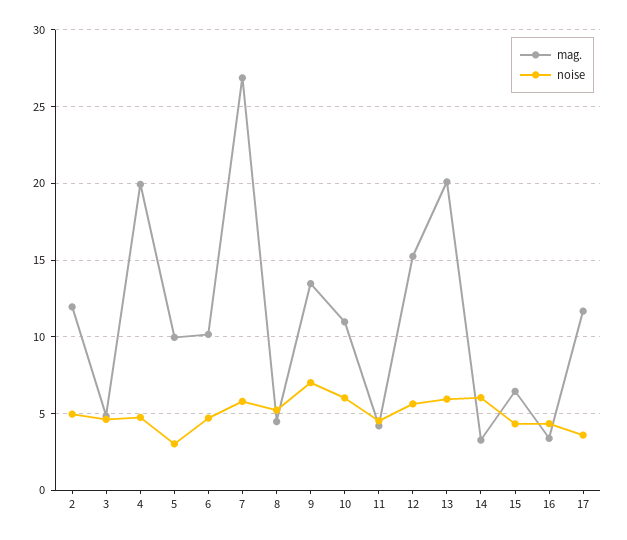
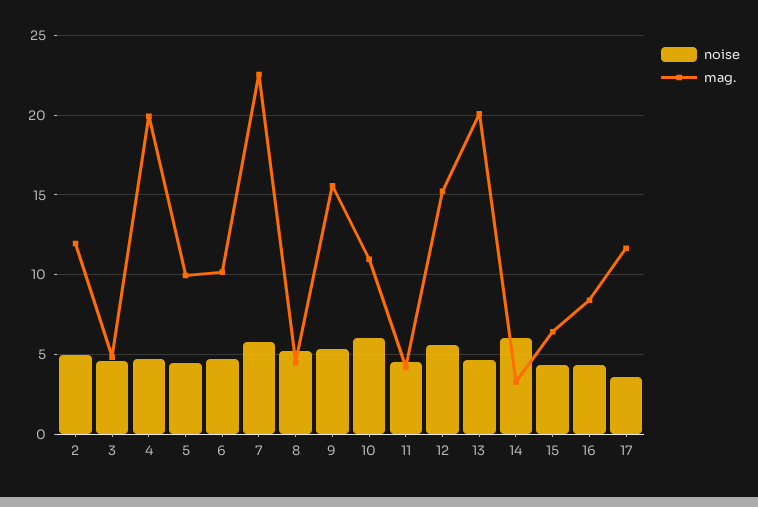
  {
    "mag.": {
      "2": 12,
      "3": 5,
      "4": 20,
      "5": 10,
      "6": 10,
-     "7": 27,
+     "7": 22.5,
      "8": 4.5,
-     "9": 13.5,
+     "9": 15.5,
      "10": 11,
      "11": 4,
      "12": 15,
      "13": 20,
      "14": 3.5,
      "15": 6.5,
-     "16": 3.5,
+     "16": 8.5,
      "17": 11.5
    },
    "noise": {
      "2": 5,
      "3": 4.5,
      "4": 4.5,
-     "5": 3,
+     "5": 4.5,
      "6": 4.5,
      "7": 6,
      "8": 5,
-     "9": 7,
+     "9": 5.5,
      "10": 6,
      "11": 4.5,
      "12": 5.5,
-     "13": 6,
+     "13": 4.5,
      "14": 6,
      "15": 4.5,
      "16": 4.5,
      "17": 3.5
    }
  }

